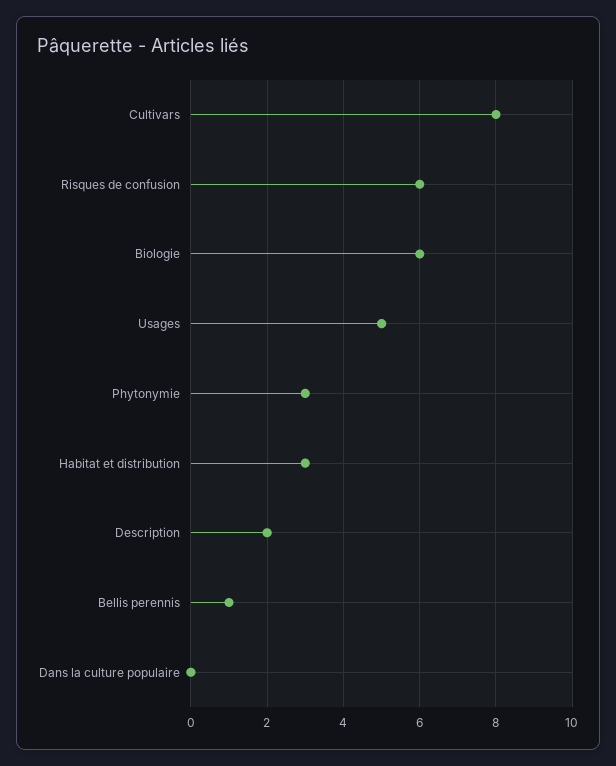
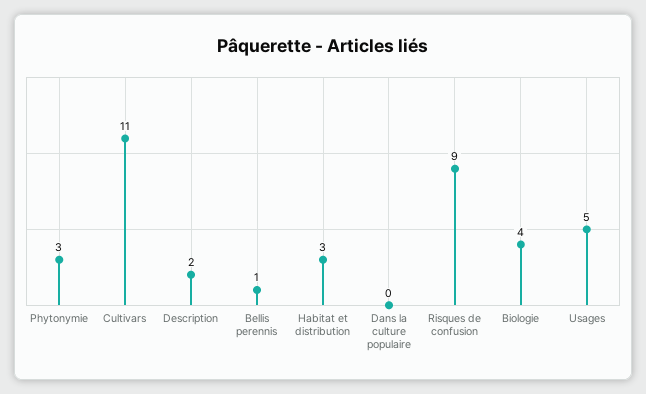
  {
-   "Cultivars": 8,
+   "Cultivars": 11,
-   "Risques de confusion": 6,
+   "Risques de confusion": 9,
-   "Biologie": 6,
+   "Biologie": 4,
    "Usages": 5,
    "Phytonymie": 3,
    "Habitat et distribution": 3,
    "Description": 2,
    "Bellis perennis": 1,
    "Dans la culture populaire": 0
  }

